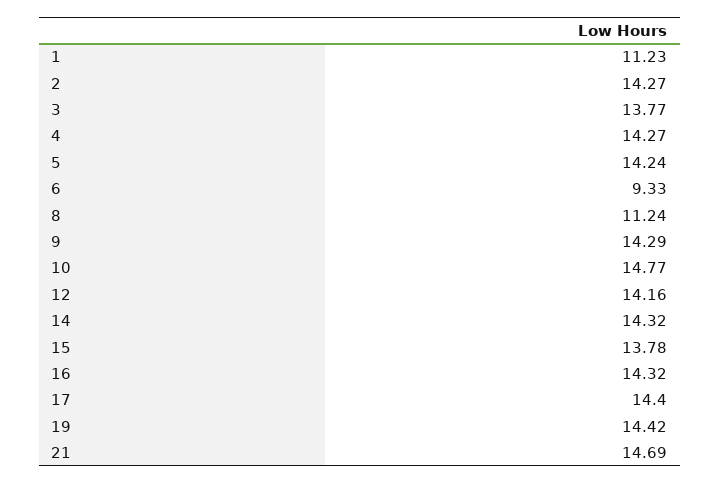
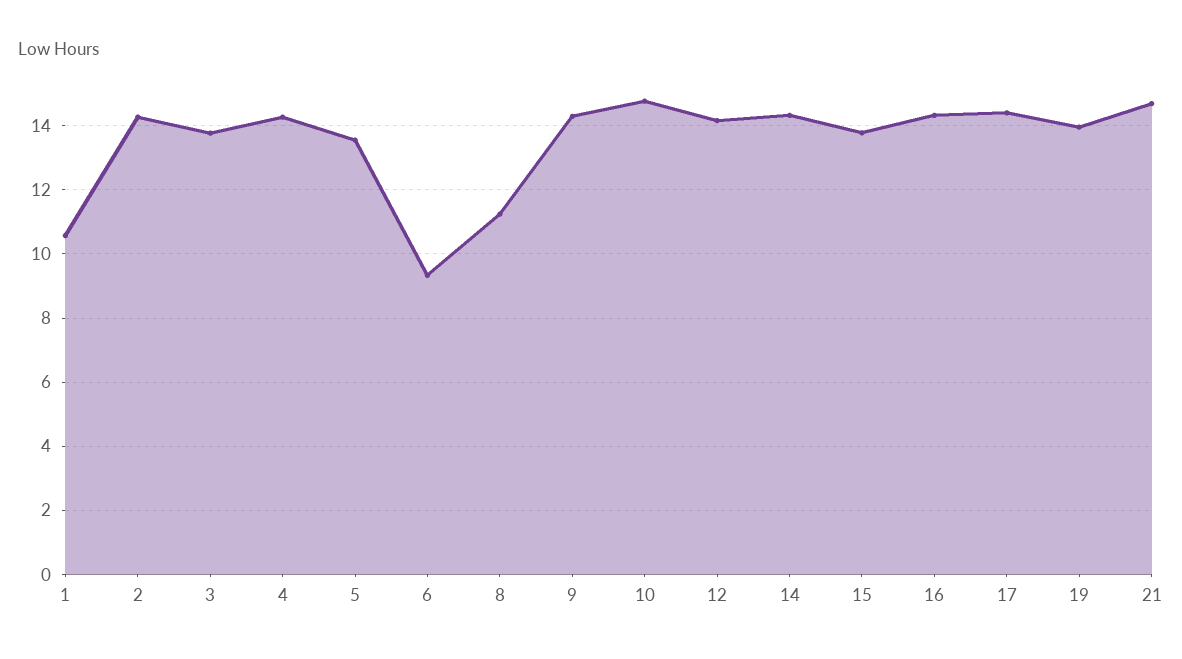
  {
-   "1": 11.23,
+   "1": 10.6,
    "2": 14.27,
    "3": 13.77,
    "4": 14.27,
-   "5": 14.24,
+   "5": 13.6,
    "6": 9.33,
    "8": 11.24,
    "9": 14.29,
    "10": 14.77,
    "12": 14.16,
    "14": 14.32,
    "15": 13.78,
    "16": 14.32,
    "17": 14.4,
-   "19": 14.42,
+   "19": 14,
    "21": 14.69
  }

